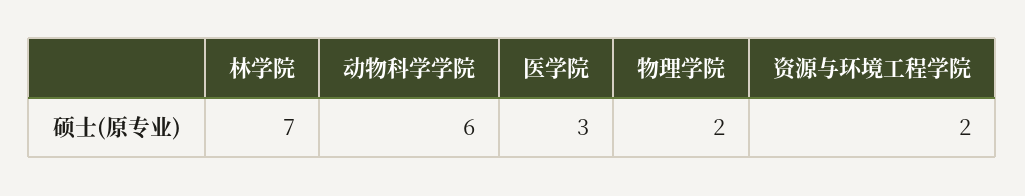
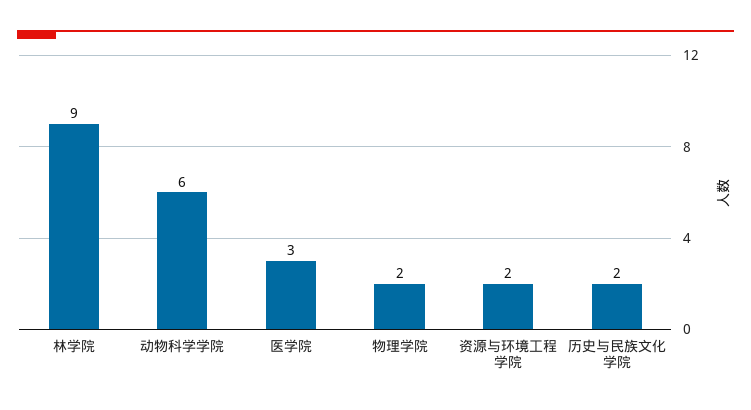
  {
-   "林学院": 7,
+   "林学院": 9,
    "动物科学学院": 6,
    "医学院": 3,
    "物理学院": 2,
-   "资源与环境工程学院": 2
+   "资源与环境工程学院": 2,
+   "历史与民族文化学院": 2
  }

